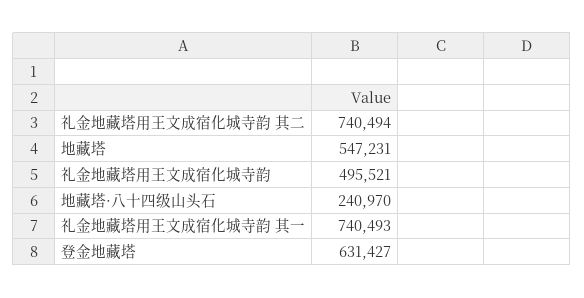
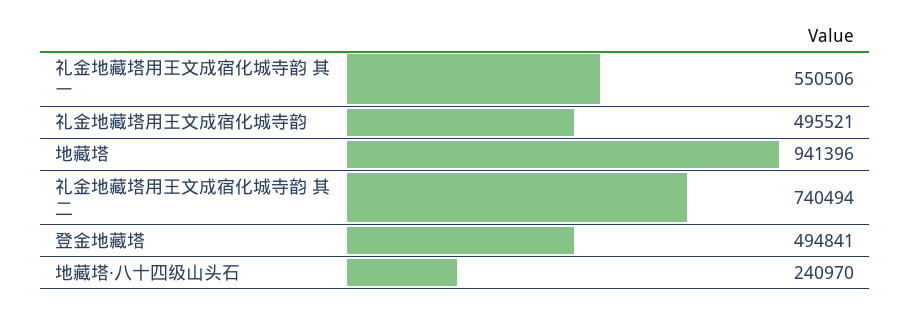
  {
    "礼金地藏塔用王文成宿化城寺韵 其二": 740494,
-   "地藏塔": 547231,
+   "地藏塔": 941396,
    "礼金地藏塔用王文成宿化城寺韵": 495521,
    "地藏塔·八十四级山头石": 240970,
-   "礼金地藏塔用王文成宿化城寺韵 其一": 740493,
+   "礼金地藏塔用王文成宿化城寺韵 其一": 550506,
-   "登金地藏塔": 631427
+   "登金地藏塔": 494841
  }

